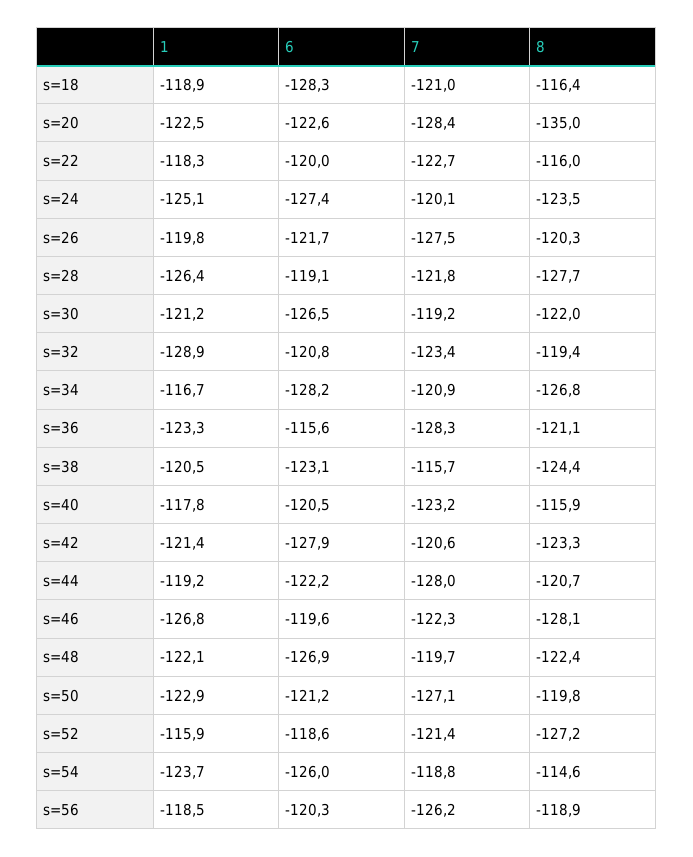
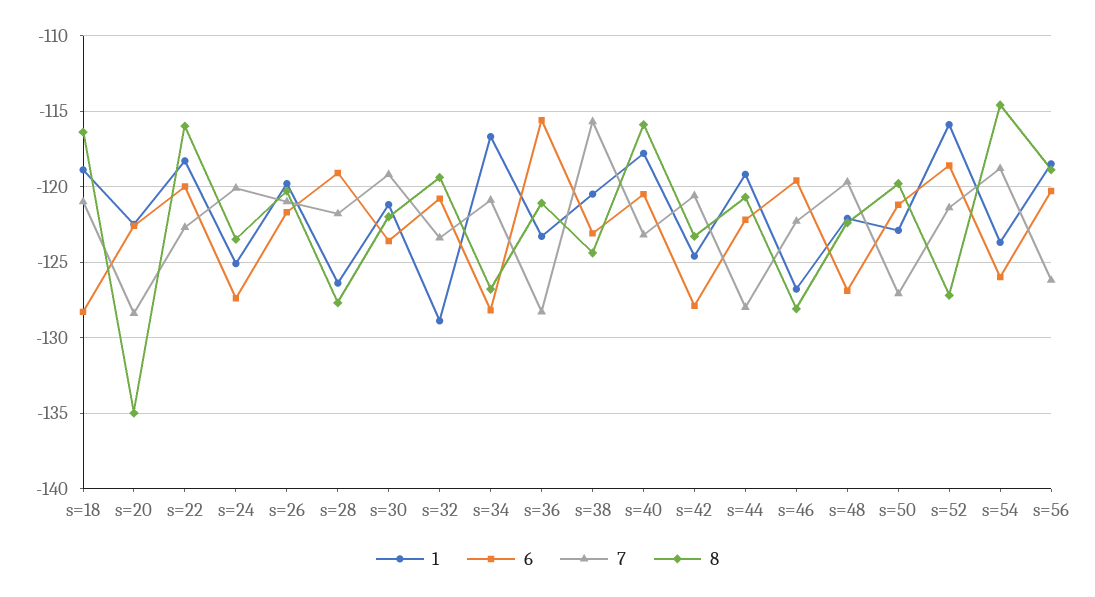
  {
    "1": {
      "s=18": -118.9,
      "s=20": -122.5,
      "s=22": -118.3,
      "s=24": -125.1,
      "s=26": -119.8,
      "s=28": -126.4,
      "s=30": -121.2,
      "s=32": -128.9,
      "s=34": -116.7,
      "s=36": -123.3,
      "s=38": -120.5,
      "s=40": -117.8,
-     "s=42": -121.4,
+     "s=42": -124.5,
      "s=44": -119.2,
      "s=46": -126.8,
      "s=48": -122.1,
      "s=50": -122.9,
      "s=52": -115.9,
      "s=54": -123.7,
      "s=56": -118.5
    },
    "6": {
      "s=18": -128.3,
      "s=20": -122.6,
      "s=22": -120,
      "s=24": -127.4,
      "s=26": -121.7,
      "s=28": -119.1,
-     "s=30": -126.5,
+     "s=30": -123.5,
      "s=32": -120.8,
      "s=34": -128.2,
      "s=36": -115.6,
      "s=38": -123.1,
      "s=40": -120.5,
      "s=42": -127.9,
      "s=44": -122.2,
      "s=46": -119.6,
      "s=48": -126.9,
      "s=50": -121.2,
      "s=52": -118.6,
      "s=54": -126,
      "s=56": -120.3
    },
    "7": {
      "s=18": -121,
      "s=20": -128.4,
      "s=22": -122.7,
      "s=24": -120.1,
-     "s=26": -127.5,
+     "s=26": -121,
      "s=28": -121.8,
      "s=30": -119.2,
      "s=32": -123.4,
      "s=34": -120.9,
      "s=36": -128.3,
      "s=38": -115.7,
      "s=40": -123.2,
      "s=42": -120.6,
      "s=44": -128,
      "s=46": -122.3,
      "s=48": -119.7,
      "s=50": -127.1,
      "s=52": -121.4,
      "s=54": -118.8,
      "s=56": -126.2
    },
    "8": {
      "s=18": -116.4,
      "s=20": -135,
      "s=22": -116,
      "s=24": -123.5,
      "s=26": -120.3,
      "s=28": -127.7,
      "s=30": -122,
      "s=32": -119.4,
      "s=34": -126.8,
      "s=36": -121.1,
      "s=38": -124.4,
      "s=40": -115.9,
      "s=42": -123.3,
      "s=44": -120.7,
      "s=46": -128.1,
      "s=48": -122.4,
      "s=50": -119.8,
      "s=52": -127.2,
      "s=54": -114.6,
      "s=56": -118.9
    }
  }

